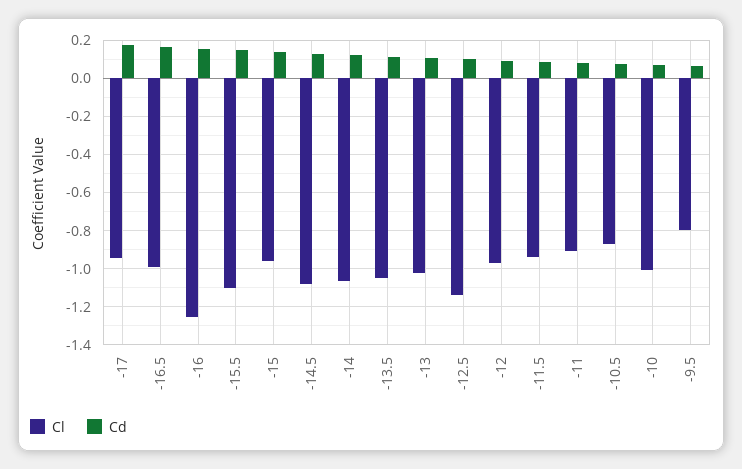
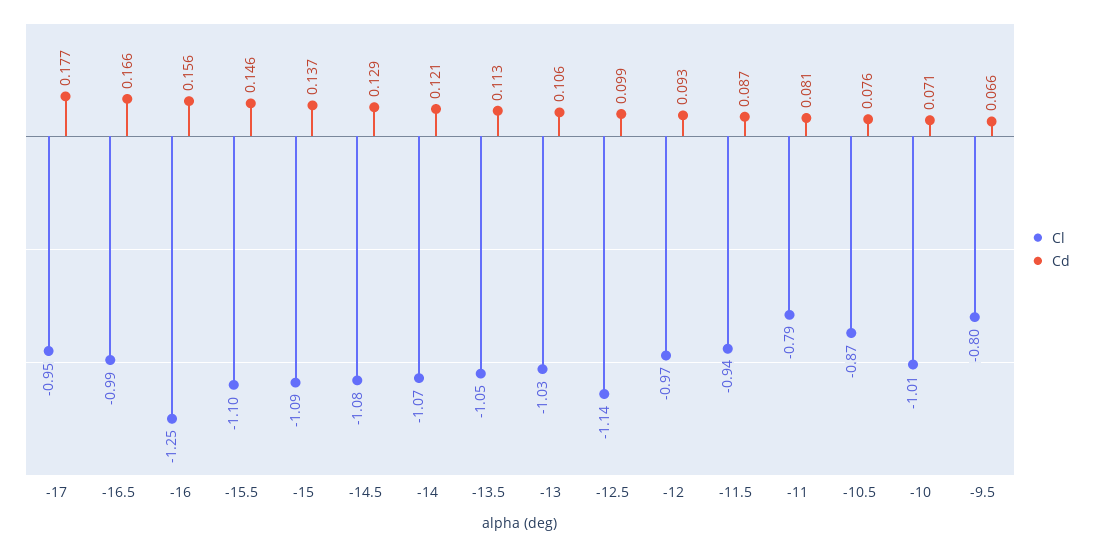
  {
    "Cl": {
      "-17": -0.95,
      "-16.5": -0.99,
      "-16": -1.25,
      "-15.5": -1.1,
-     "-15": -0.95,
+     "-15": -1.09,
      "-14.5": -1.08,
      "-14": -1.07,
      "-13.5": -1.05,
      "-13": -1.03,
      "-12.5": -1.14,
      "-12": -0.97,
      "-11.5": -0.94,
-     "-11": -0.9,
+     "-11": -0.79,
      "-10.5": -0.87,
      "-10": -1.01,
      "-9.5": -0.8
    },
    "Cd": {
      "-17": 0.177,
      "-16.5": 0.166,
      "-16": 0.156,
      "-15.5": 0.146,
      "-15": 0.137,
      "-14.5": 0.129,
      "-14": 0.121,
      "-13.5": 0.113,
      "-13": 0.106,
      "-12.5": 0.099,
      "-12": 0.093,
      "-11.5": 0.087,
      "-11": 0.081,
      "-10.5": 0.076,
      "-10": 0.071,
      "-9.5": 0.066
    }
  }

